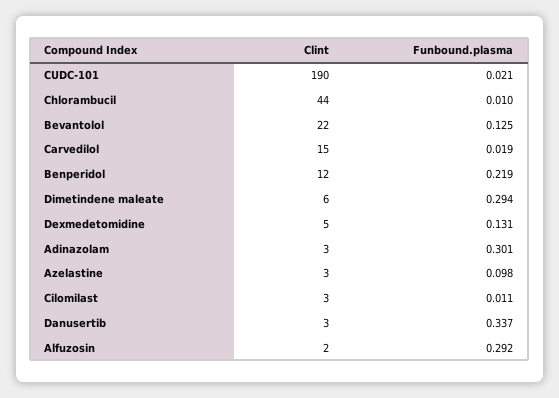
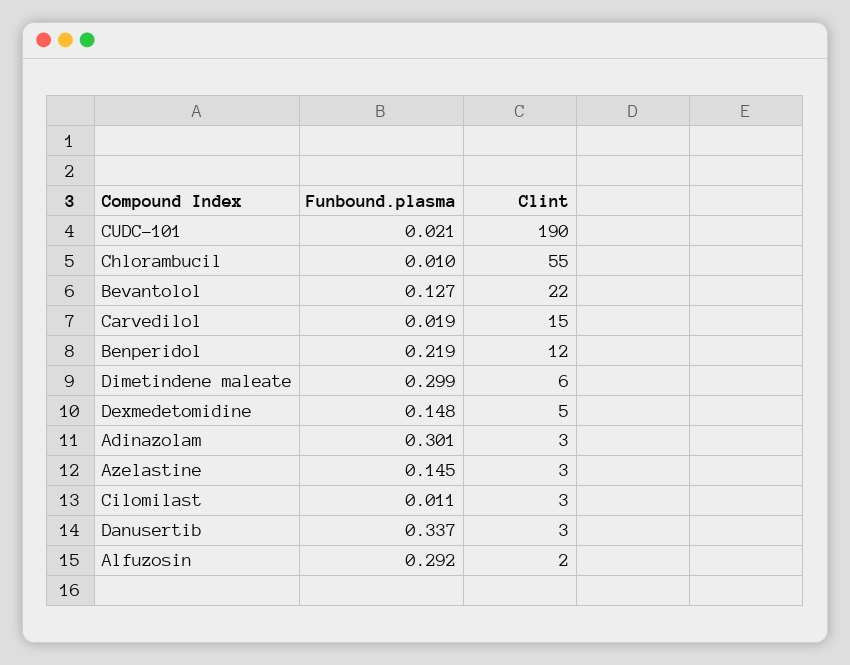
  {
    "Clint": {
      "CUDC-101": 190,
-     "Chlorambucil": 44,
+     "Chlorambucil": 55,
      "Bevantolol": 22,
      "Carvedilol": 15,
      "Benperidol": 12,
      "Dimetindene maleate": 6,
      "Dexmedetomidine": 5,
      "Adinazolam": 3,
      "Azelastine": 3,
      "Cilomilast": 3,
      "Danusertib": 3,
      "Alfuzosin": 2
    },
    "Funbound.plasma": {
      "CUDC-101": 0.021,
      "Chlorambucil": 0.01,
-     "Bevantolol": 0.125,
+     "Bevantolol": 0.127,
      "Carvedilol": 0.019,
      "Benperidol": 0.219,
-     "Dimetindene maleate": 0.294,
+     "Dimetindene maleate": 0.299,
-     "Dexmedetomidine": 0.131,
+     "Dexmedetomidine": 0.148,
      "Adinazolam": 0.301,
-     "Azelastine": 0.098,
+     "Azelastine": 0.145,
      "Cilomilast": 0.011,
      "Danusertib": 0.337,
      "Alfuzosin": 0.292
    }
  }

